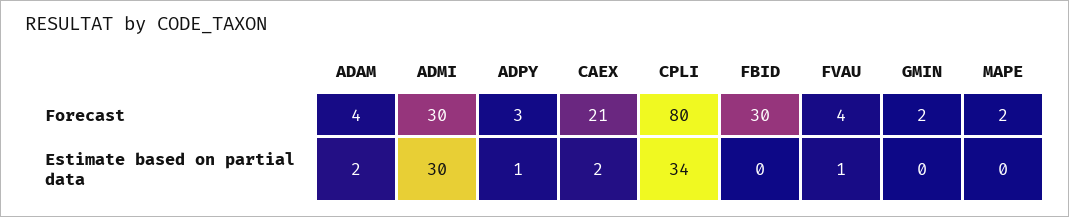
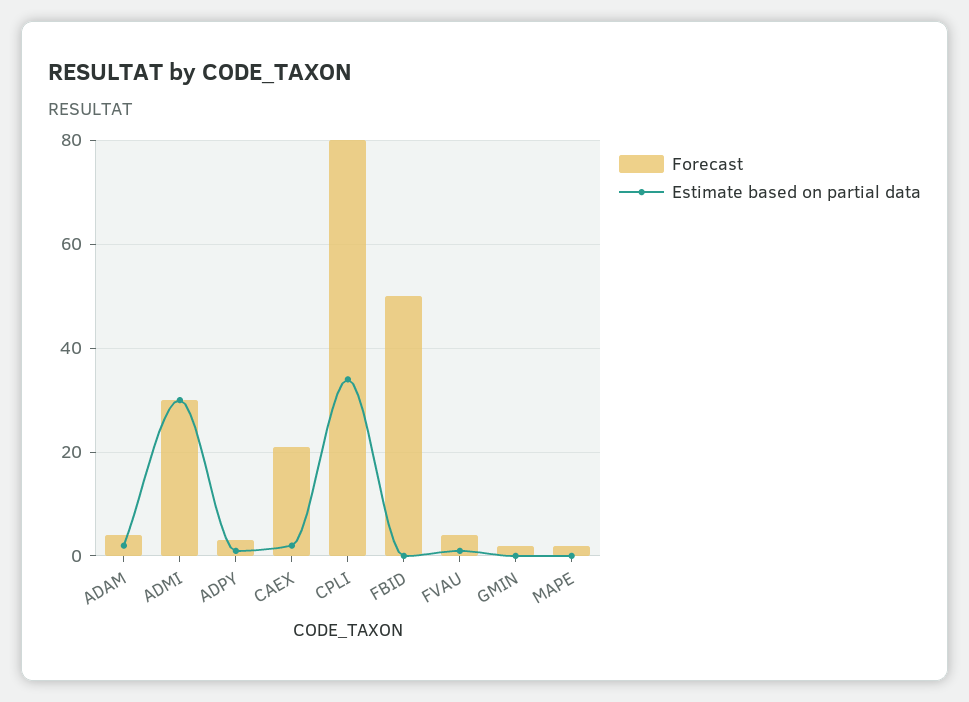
  {
    "Forecast": {
      "ADAM": 4,
      "ADMI": 30,
      "ADPY": 3,
      "CAEX": 21,
      "CPLI": 80,
-     "FBID": 30,
+     "FBID": 50,
      "FVAU": 4,
      "GMIN": 2,
      "MAPE": 2
    },
    "Estimate based on partial data": {
      "ADAM": 2,
      "ADMI": 30,
      "ADPY": 1,
      "CAEX": 2,
      "CPLI": 34,
      "FBID": 0,
      "FVAU": 1,
      "GMIN": 0,
      "MAPE": 0
    }
  }

